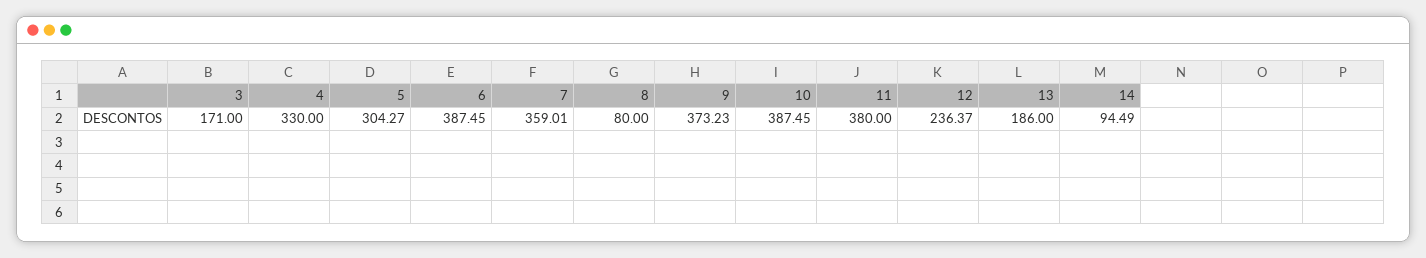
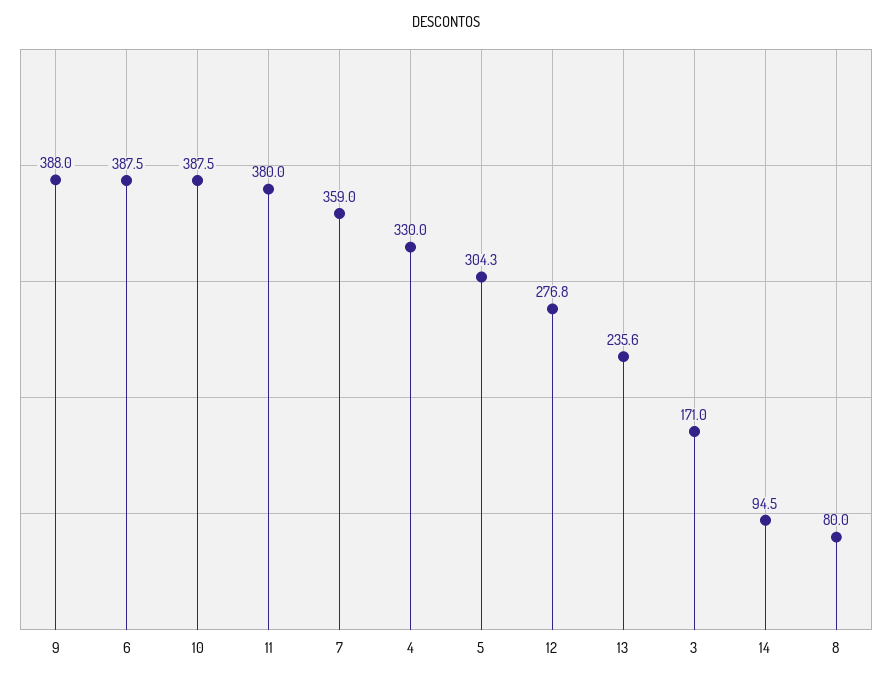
  {
    "3": 171,
    "4": 330,
    "5": 304.27,
    "6": 387.45,
    "7": 359.01,
    "8": 80,
-   "9": 373.23,
+   "9": 388,
    "10": 387.45,
    "11": 380,
-   "12": 236.37,
+   "12": 276.8,
-   "13": 186,
+   "13": 235.6,
    "14": 94.49
  }

